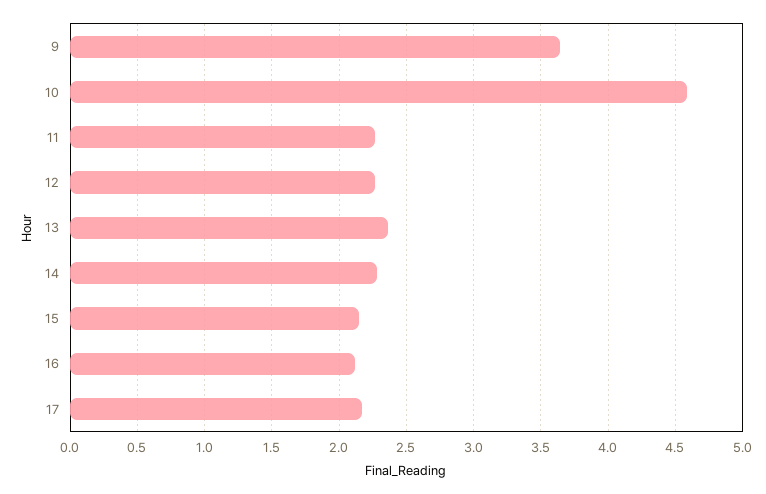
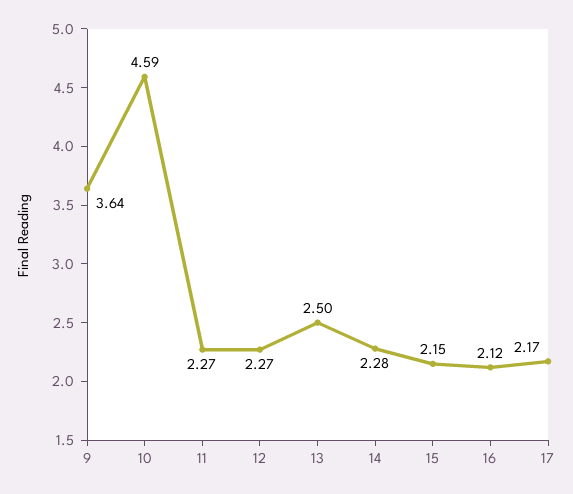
  {
    "9": 3.64,
    "10": 4.59,
    "11": 2.27,
    "12": 2.27,
-   "13": 2.35,
+   "13": 2.5,
    "14": 2.28,
    "15": 2.15,
    "16": 2.12,
    "17": 2.17
  }

